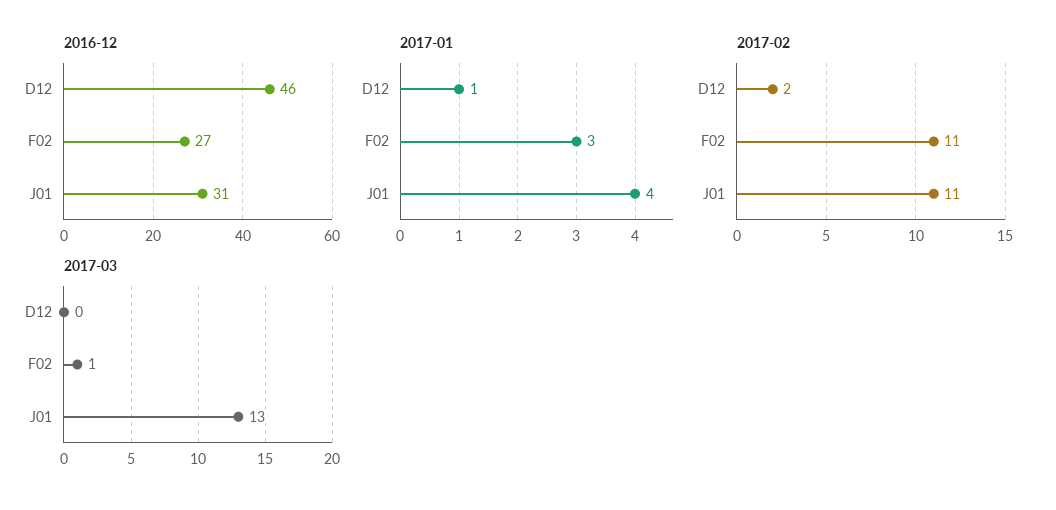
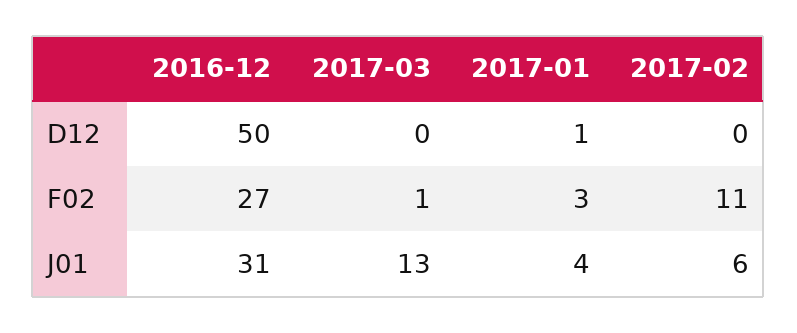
  {
    "2016-12": {
-     "D12": 46,
+     "D12": 50,
      "F02": 27,
      "J01": 31
    },
    "2017-01": {
      "D12": 1,
      "F02": 3,
      "J01": 4
    },
    "2017-02": {
-     "D12": 2,
+     "D12": 0,
      "F02": 11,
-     "J01": 11
+     "J01": 6
    },
    "2017-03": {
      "D12": 0,
      "F02": 1,
      "J01": 13
    }
  }

